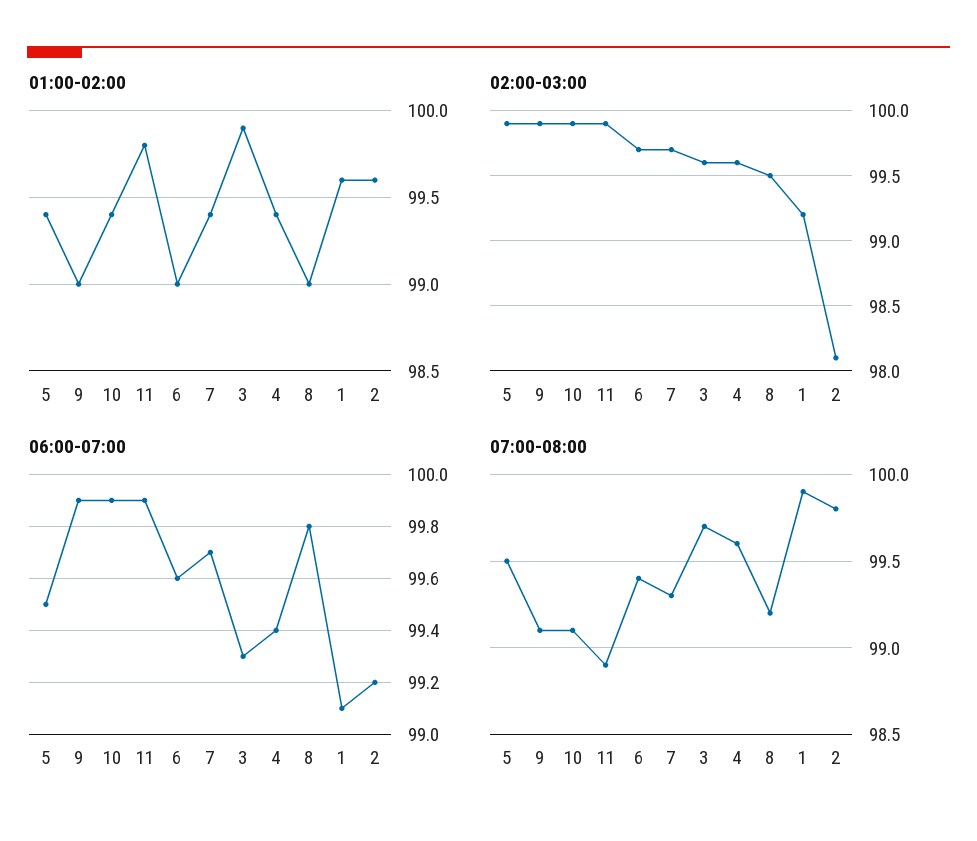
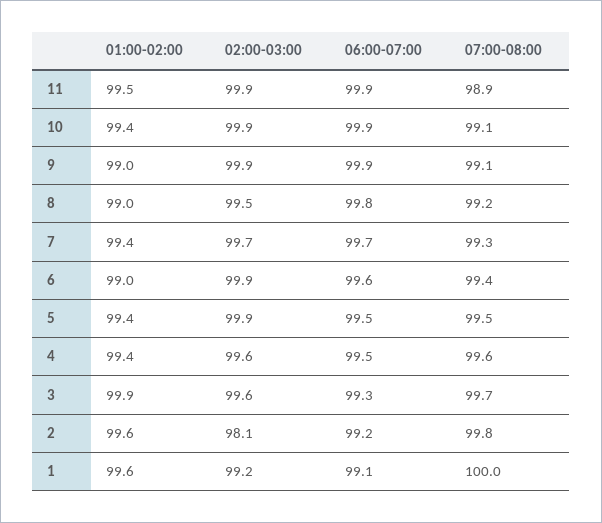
  {
    "01:00-02:00": {
      "5": 99.4,
      "9": 99,
      "10": 99.4,
-     "11": 99.8,
+     "11": 99.5,
      "6": 99,
      "7": 99.4,
      "3": 99.9,
      "4": 99.4,
      "8": 99,
      "1": 99.6,
      "2": 99.6
    },
    "02:00-03:00": {
      "5": 99.9,
      "9": 99.9,
      "10": 99.9,
      "11": 99.9,
-     "6": 99.7,
+     "6": 99.9,
      "7": 99.7,
      "3": 99.6,
      "4": 99.6,
      "8": 99.5,
      "1": 99.2,
      "2": 98.1
    },
    "06:00-07:00": {
      "5": 99.5,
      "9": 99.9,
      "10": 99.9,
      "11": 99.9,
      "6": 99.6,
      "7": 99.7,
      "3": 99.3,
-     "4": 99.4,
+     "4": 99.5,
      "8": 99.8,
      "1": 99.1,
      "2": 99.2
    },
    "07:00-08:00": {
      "5": 99.5,
      "9": 99.1,
      "10": 99.1,
      "11": 98.9,
      "6": 99.4,
      "7": 99.3,
      "3": 99.7,
      "4": 99.6,
      "8": 99.2,
-     "1": 99.9,
+     "1": 100,
      "2": 99.8
    }
  }

